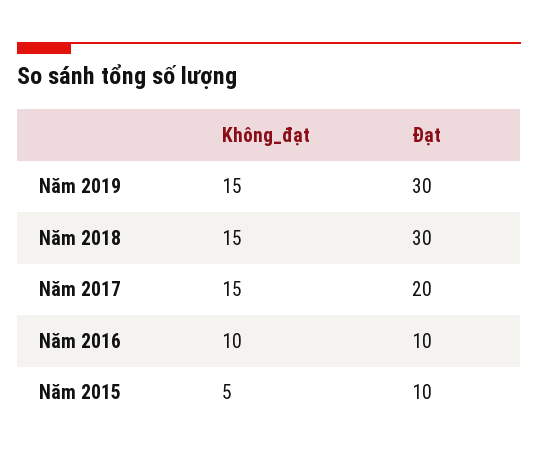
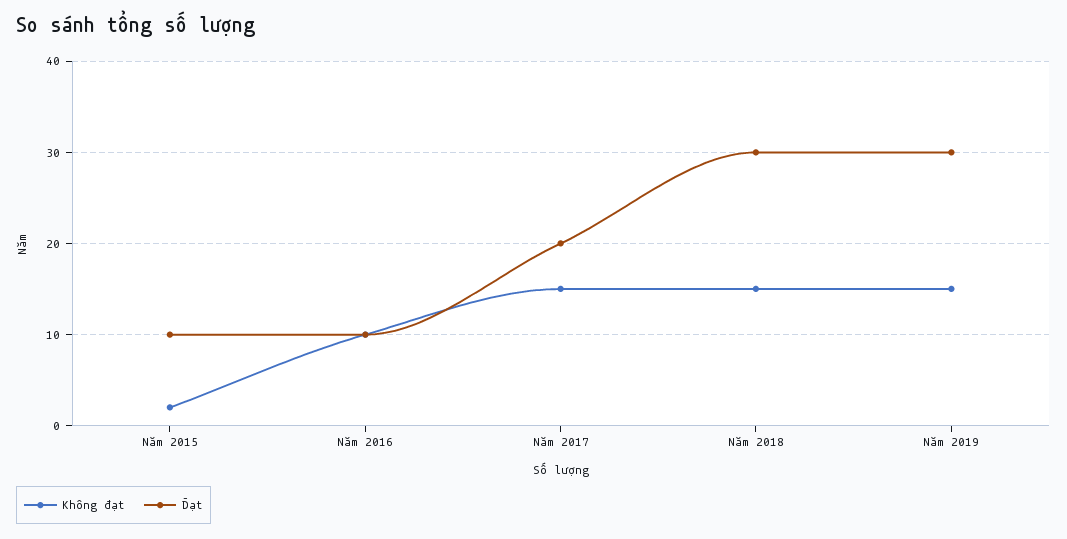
  {
    "Không_đạt": {
      "Năm 2019": 15,
      "Năm 2018": 15,
      "Năm 2017": 15,
      "Năm 2016": 10,
-     "Năm 2015": 5
+     "Năm 2015": 2
    },
    "Đạt": {
      "Năm 2019": 30,
      "Năm 2018": 30,
      "Năm 2017": 20,
      "Năm 2016": 10,
      "Năm 2015": 10
    }
  }

